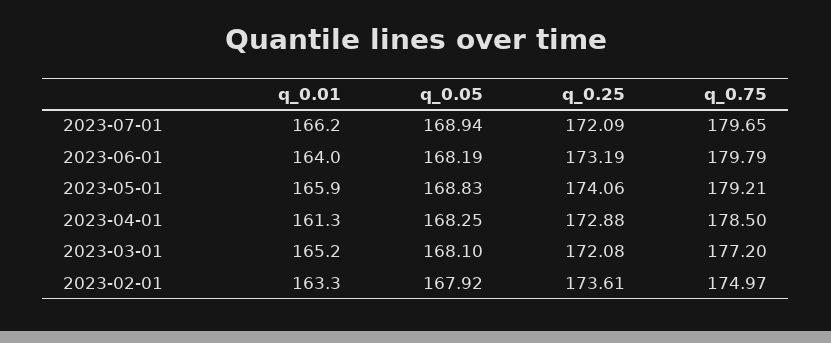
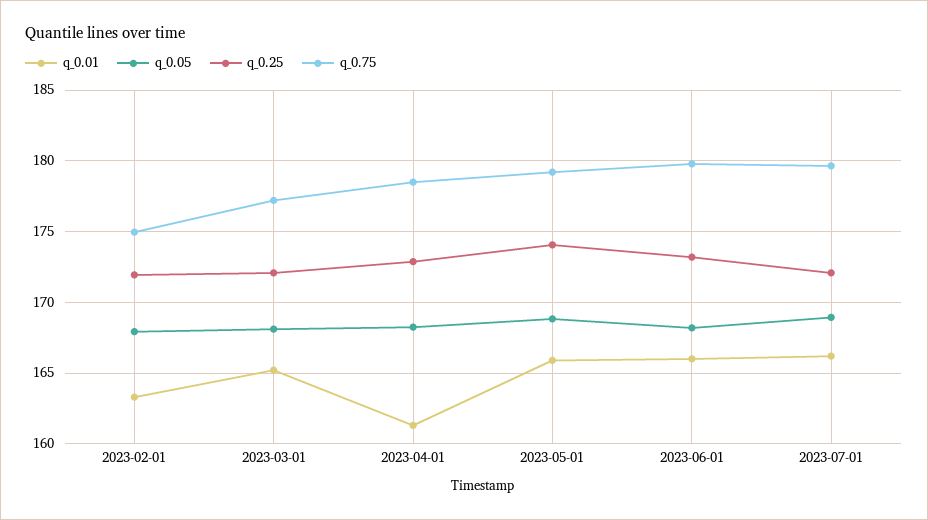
  {
    "q_0.01": {
      "2023-07-01": 166.2,
-     "2023-06-01": 164,
+     "2023-06-01": 166,
      "2023-05-01": 165.9,
      "2023-04-01": 161.3,
      "2023-03-01": 165.2,
      "2023-02-01": 163.3
    },
    "q_0.05": {
      "2023-07-01": 168.94,
      "2023-06-01": 168.19,
      "2023-05-01": 168.83,
      "2023-04-01": 168.25,
      "2023-03-01": 168.1,
      "2023-02-01": 167.92
    },
    "q_0.25": {
      "2023-07-01": 172.09,
      "2023-06-01": 173.19,
      "2023-05-01": 174.06,
      "2023-04-01": 172.88,
      "2023-03-01": 172.08,
-     "2023-02-01": 173.61
+     "2023-02-01": 172
    },
    "q_0.75": {
      "2023-07-01": 179.65,
      "2023-06-01": 179.79,
      "2023-05-01": 179.21,
      "2023-04-01": 178.5,
      "2023-03-01": 177.2,
      "2023-02-01": 174.97
    }
  }

